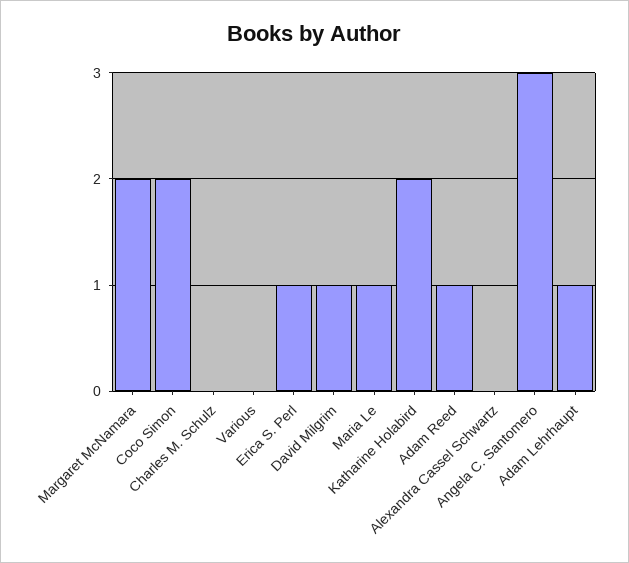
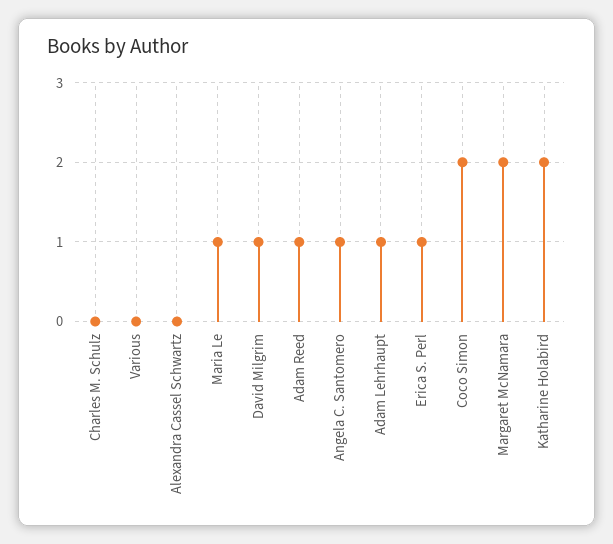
  {
    "Margaret McNamara": 2,
    "Coco Simon": 2,
    "Charles M. Schulz": 0,
    "Various": 0,
    "Erica S. Perl": 1,
    "David Milgrim": 1,
    "Maria Le": 1,
    "Katharine Holabird": 2,
    "Adam Reed": 1,
    "Alexandra Cassel Schwartz": 0,
-   "Angela C. Santomero": 3,
+   "Angela C. Santomero": 1,
    "Adam Lehrhaupt": 1
  }

